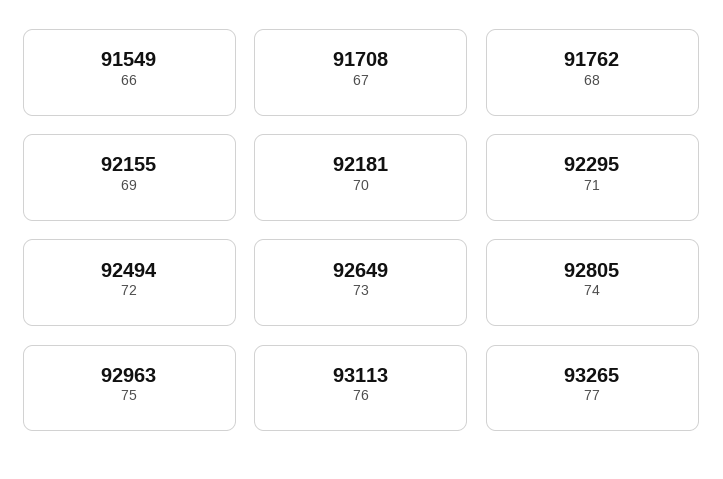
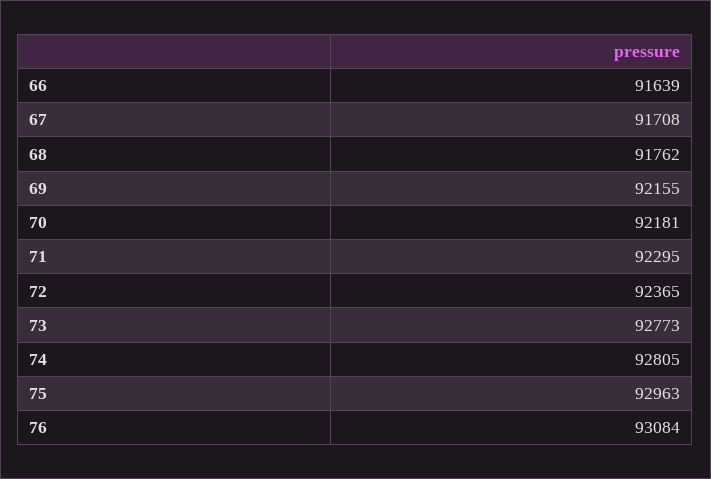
  {
-   "66": 91549,
+   "66": 91639,
    "67": 91708,
    "68": 91762,
    "69": 92155,
    "70": 92181,
    "71": 92295,
-   "72": 92494,
+   "72": 92365,
-   "73": 92649,
+   "73": 92773,
    "74": 92805,
    "75": 92963,
-   "76": 93113,
+   "76": 93084
-   "77": 93265
  }

